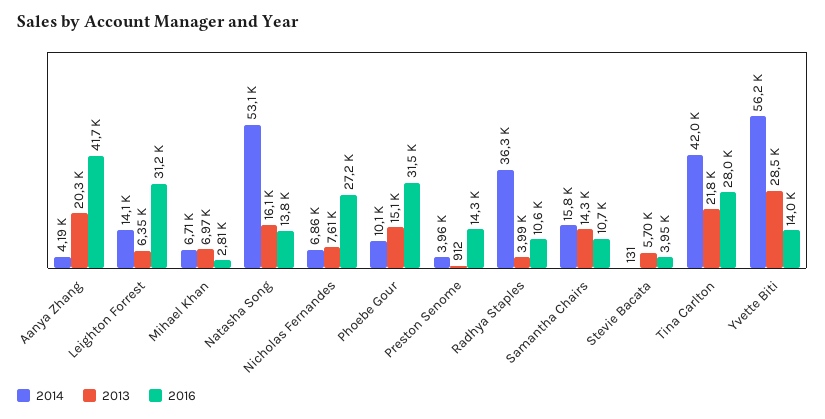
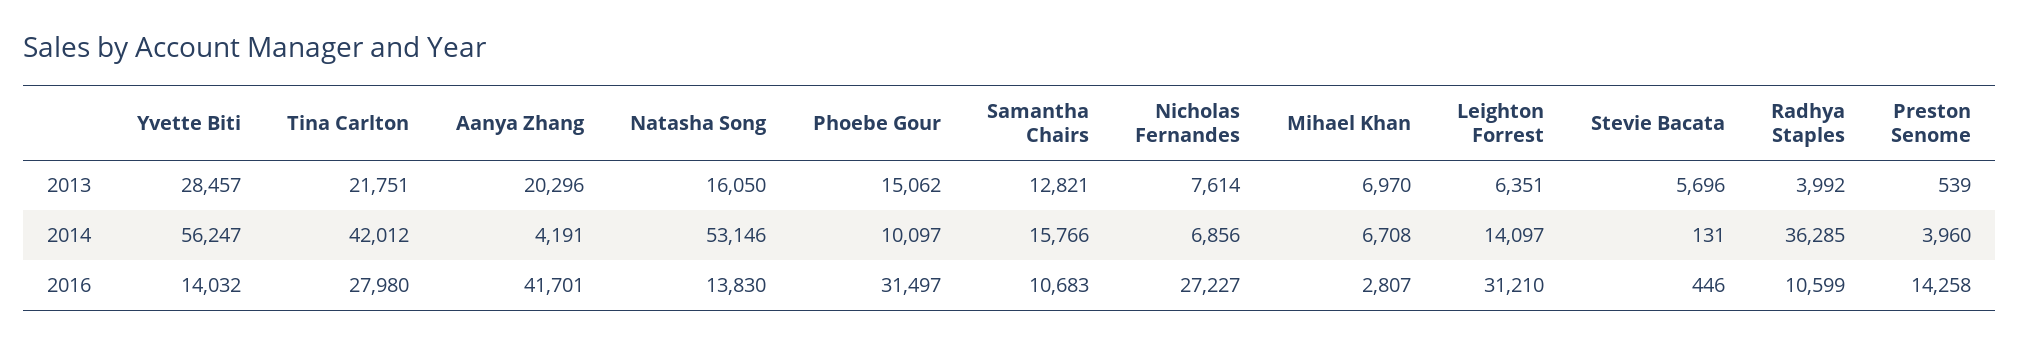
  {
    "2014": {
      "Aanya Zhang": 4191,
      "Leighton Forrest": 14097,
      "Mihael Khan": 6708,
      "Natasha Song": 53146,
      "Nicholas Fernandes": 6856,
      "Phoebe Gour": 10097,
      "Preston Senome": 3960,
      "Radhya Staples": 36285,
      "Samantha Chairs": 15766,
      "Stevie Bacata": 131,
      "Tina Carlton": 42012,
      "Yvette Biti": 56247
    },
    "2013": {
      "Aanya Zhang": 20296,
      "Leighton Forrest": 6351,
      "Mihael Khan": 6970,
      "Natasha Song": 16050,
      "Nicholas Fernandes": 7614,
      "Phoebe Gour": 15062,
-     "Preston Senome": 912,
+     "Preston Senome": 539,
      "Radhya Staples": 3992,
-     "Samantha Chairs": 14300,
+     "Samantha Chairs": 12821,
      "Stevie Bacata": 5696,
      "Tina Carlton": 21751,
      "Yvette Biti": 28457
    },
    "2016": {
      "Aanya Zhang": 41701,
      "Leighton Forrest": 31210,
      "Mihael Khan": 2807,
      "Natasha Song": 13830,
      "Nicholas Fernandes": 27227,
      "Phoebe Gour": 31497,
      "Preston Senome": 14258,
      "Radhya Staples": 10599,
      "Samantha Chairs": 10683,
-     "Stevie Bacata": 3950,
+     "Stevie Bacata": 446,
      "Tina Carlton": 27980,
      "Yvette Biti": 14032
    }
  }

